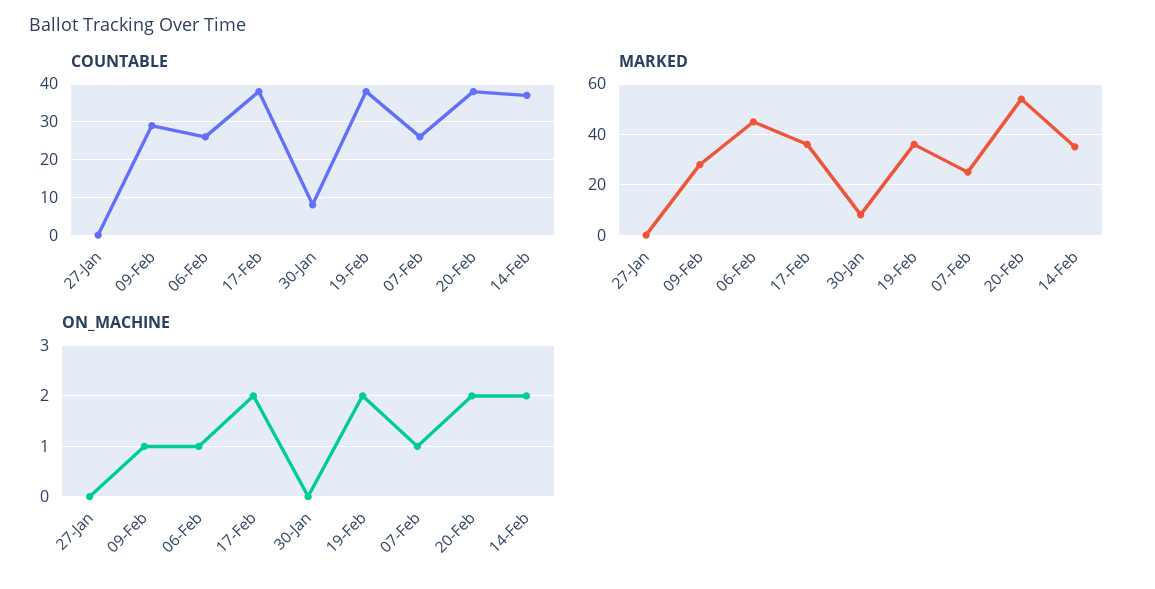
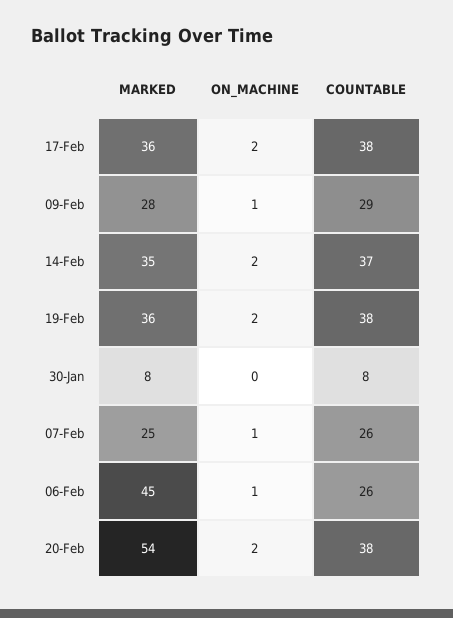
  {
    "COUNTABLE": {
-     "27-Jan": 0,
      "09-Feb": 29,
      "06-Feb": 26,
      "17-Feb": 38,
      "30-Jan": 8,
      "19-Feb": 38,
      "07-Feb": 26,
      "20-Feb": 38,
      "14-Feb": 37
    },
    "MARKED": {
-     "27-Jan": 0,
      "09-Feb": 28,
      "06-Feb": 45,
      "17-Feb": 36,
      "30-Jan": 8,
      "19-Feb": 36,
      "07-Feb": 25,
      "20-Feb": 54,
      "14-Feb": 35
    },
    "ON_MACHINE": {
-     "27-Jan": 0,
      "09-Feb": 1,
      "06-Feb": 1,
      "17-Feb": 2,
      "30-Jan": 0,
      "19-Feb": 2,
      "07-Feb": 1,
      "20-Feb": 2,
      "14-Feb": 2
    }
  }

